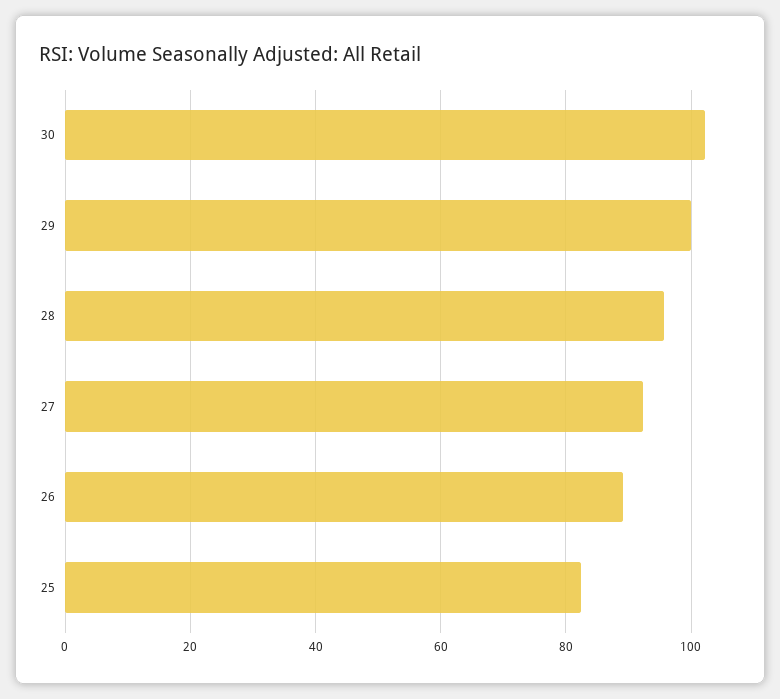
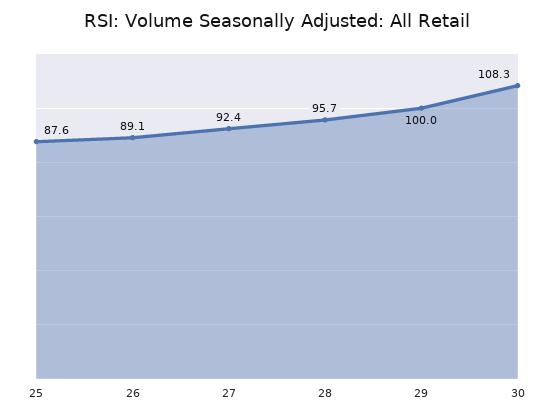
  {
-   "30": 102,
+   "30": 108.3,
    "29": 100,
    "28": 95.7,
    "27": 92.4,
    "26": 89.1,
-   "25": 82
+   "25": 87.6
  }

